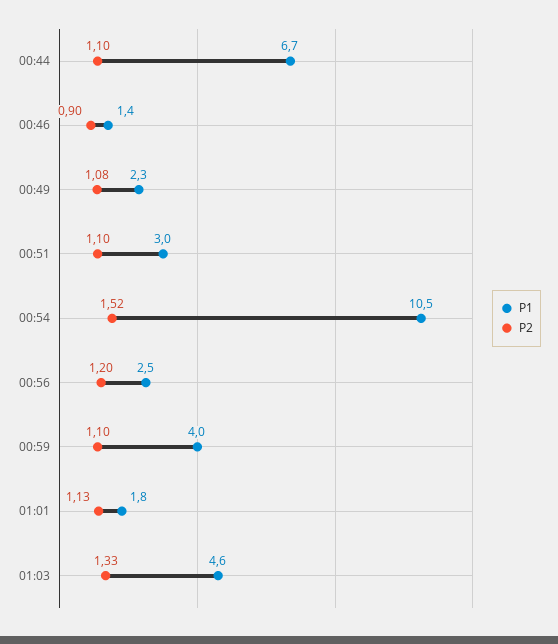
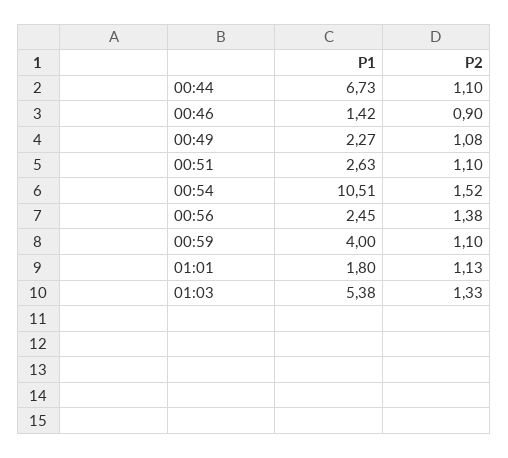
  {
    "P1": {
      "00:44": 6.73,
      "00:46": 1.42,
      "00:49": 2.27,
-     "00:51": 3,
+     "00:51": 2.63,
      "00:54": 10.51,
      "00:56": 2.45,
      "00:59": 4,
      "01:01": 1.8,
-     "01:03": 4.6
+     "01:03": 5.38
    },
    "P2": {
      "00:44": 1.1,
      "00:46": 0.9,
      "00:49": 1.08,
      "00:51": 1.1,
      "00:54": 1.52,
-     "00:56": 1.2,
+     "00:56": 1.38,
      "00:59": 1.1,
      "01:01": 1.13,
      "01:03": 1.33
    }
  }

